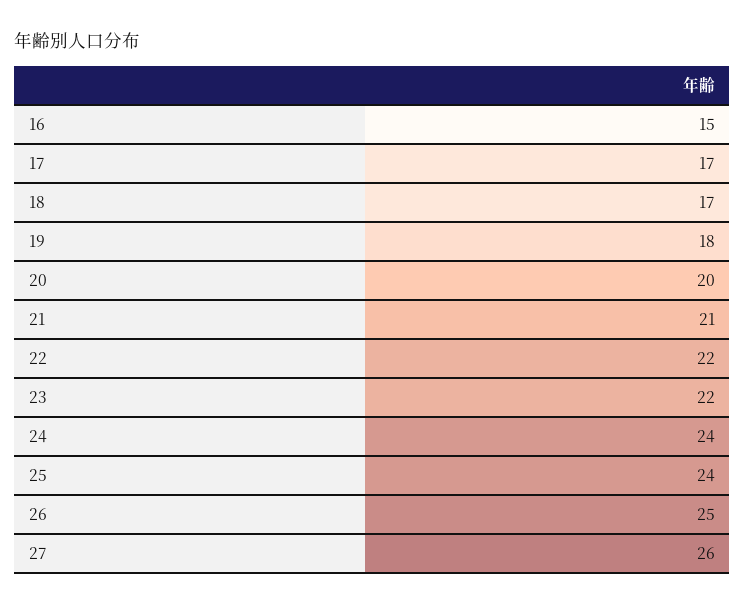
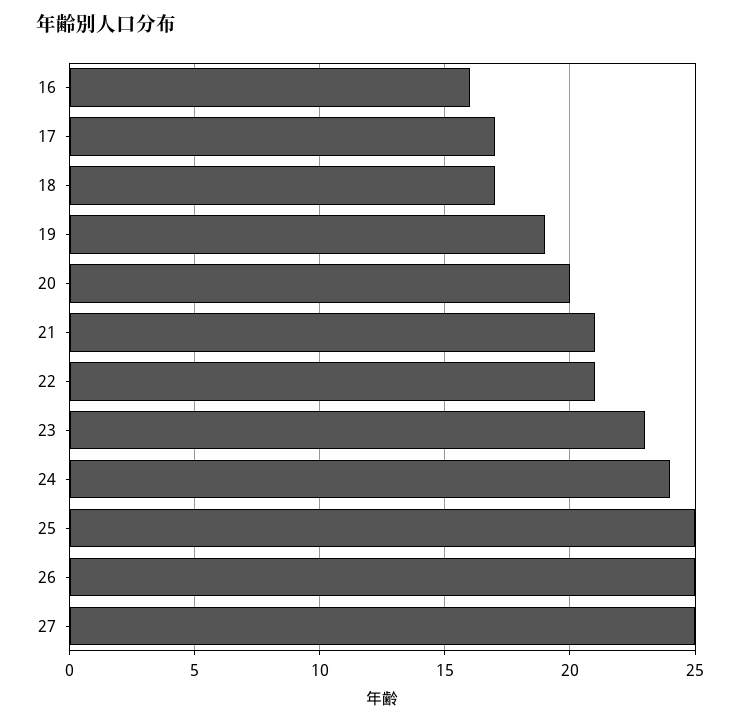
  {
-   "16": 15,
+   "16": 16,
    "17": 17,
    "18": 17,
-   "19": 18,
+   "19": 19,
    "20": 20,
    "21": 21,
-   "22": 22,
+   "22": 21,
-   "23": 22,
+   "23": 23,
    "24": 24,
-   "25": 24,
+   "25": 25,
    "26": 25,
-   "27": 26
+   "27": 25
  }

